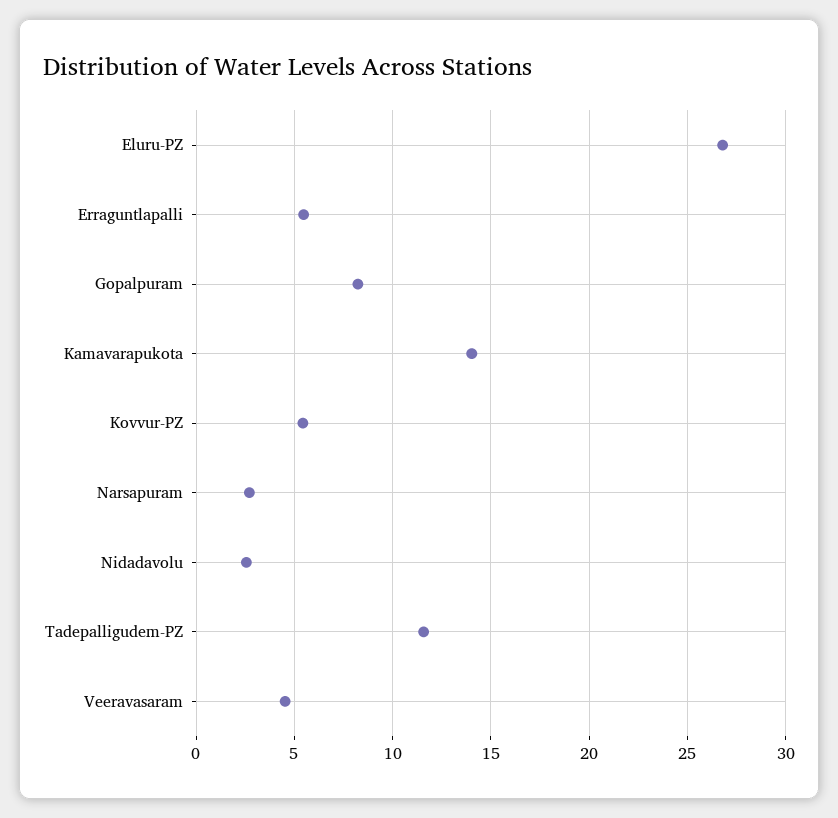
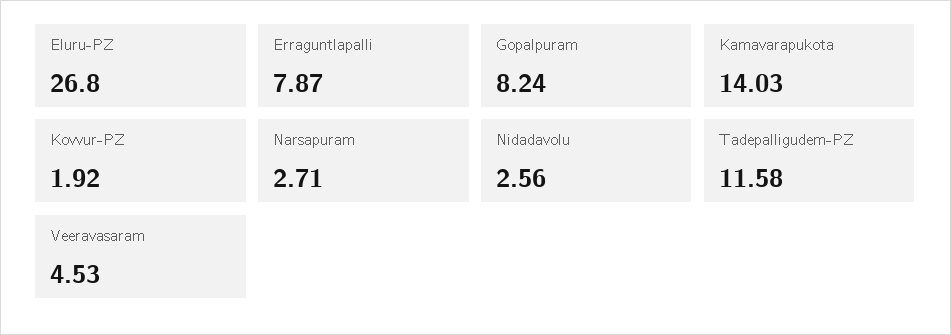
  {
    "Eluru-PZ": 26.8,
-   "Erraguntlapalli": 5.5,
+   "Erraguntlapalli": 7.87,
    "Gopalpuram": 8.24,
    "Kamavarapukota": 14.03,
-   "Kovvur-PZ": 5.5,
+   "Kovvur-PZ": 1.92,
    "Narsapuram": 2.71,
    "Nidadavolu": 2.56,
    "Tadepalligudem-PZ": 11.58,
    "Veeravasaram": 4.53
  }

